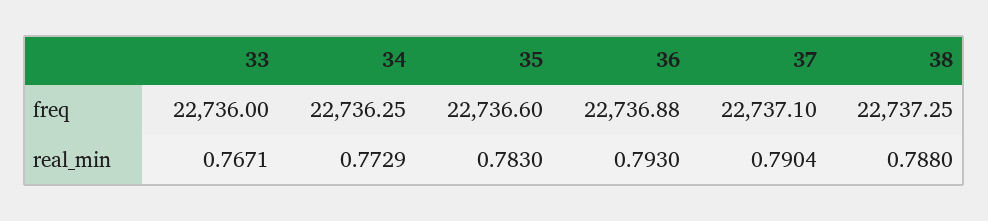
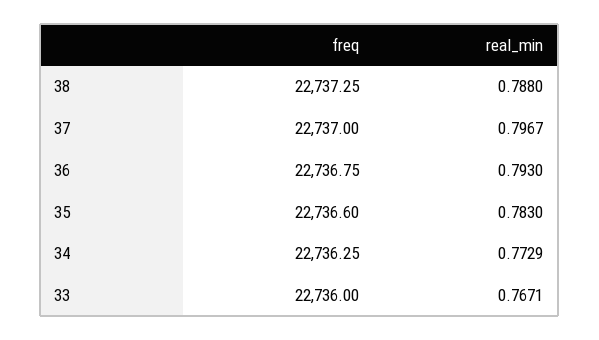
  {
    "33": {
      "freq": 22736,
      "real_min": 0.7671
    },
    "34": {
      "freq": 22736.25,
      "real_min": 0.7729
    },
    "35": {
      "freq": 22736.6,
      "real_min": 0.783
    },
    "36": {
-     "freq": 22736.88,
+     "freq": 22736.75,
      "real_min": 0.793
    },
    "37": {
-     "freq": 22737.1,
+     "freq": 22737,
-     "real_min": 0.7904
+     "real_min": 0.7967
    },
    "38": {
      "freq": 22737.25,
      "real_min": 0.788
    }
  }

